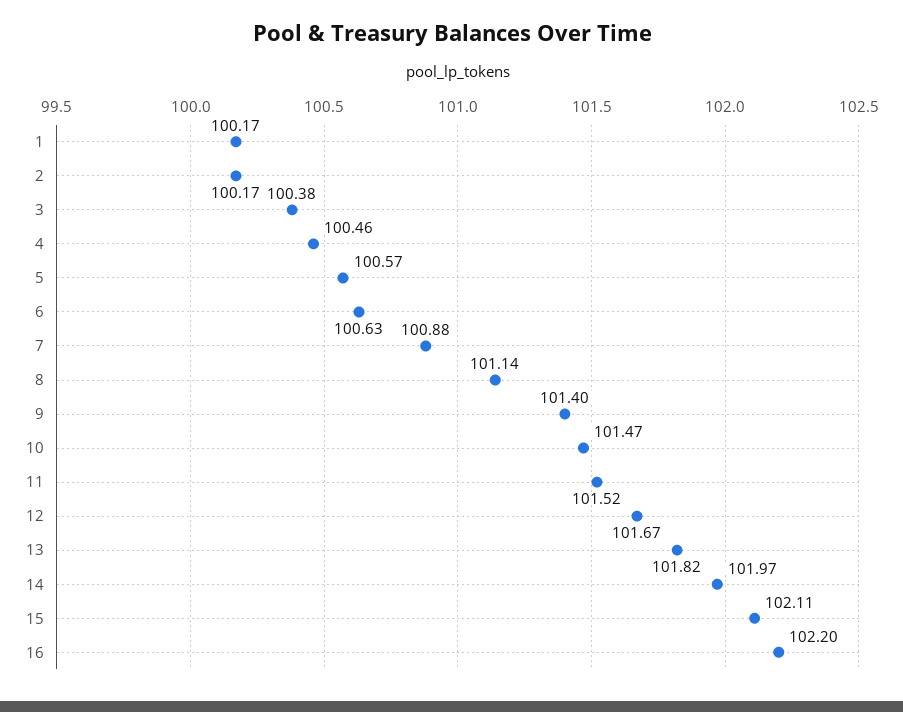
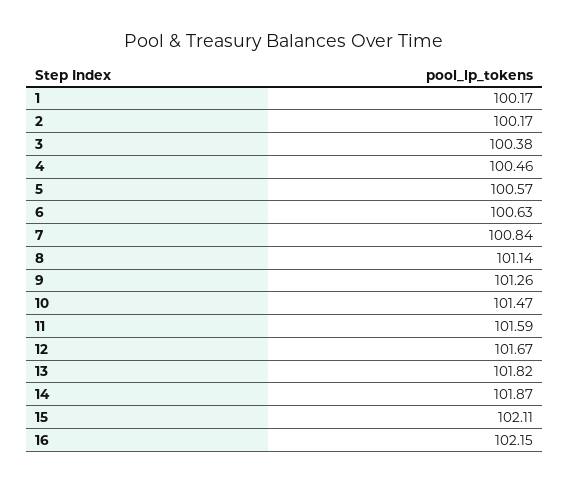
  {
    "1": 100.17,
    "2": 100.17,
    "3": 100.38,
    "4": 100.46,
    "5": 100.57,
    "6": 100.63,
-   "7": 100.88,
+   "7": 100.84,
    "8": 101.14,
-   "9": 101.4,
+   "9": 101.26,
    "10": 101.47,
-   "11": 101.52,
+   "11": 101.59,
    "12": 101.67,
    "13": 101.82,
-   "14": 101.97,
+   "14": 101.87,
    "15": 102.11,
-   "16": 102.2
+   "16": 102.15
  }

